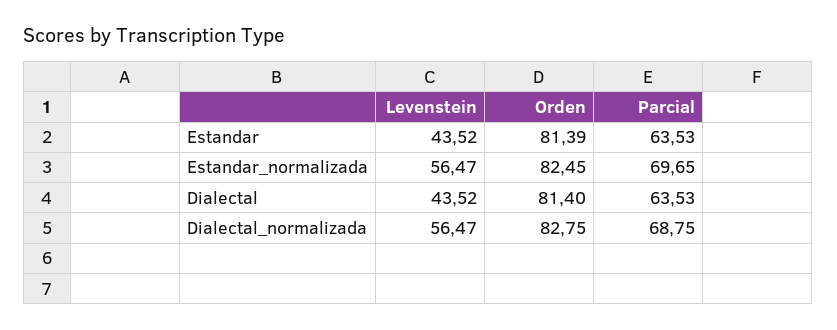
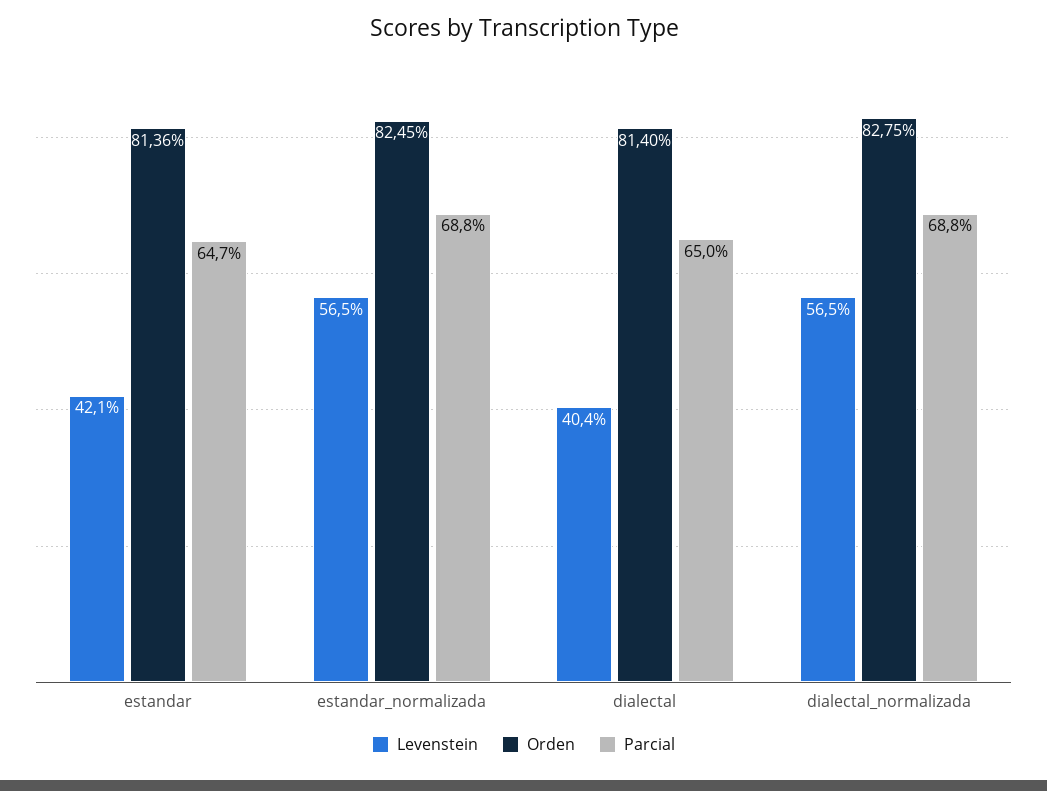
  {
    "Levenstein": {
-     "Estandar": 43.52,
+     "Estandar": 42.1,
      "Estandar_normalizada": 56.47,
-     "Dialectal": 43.52,
+     "Dialectal": 40.4,
      "Dialectal_normalizada": 56.47
    },
    "Orden": {
-     "Estandar": 81.39,
+     "Estandar": 81.36,
      "Estandar_normalizada": 82.45,
      "Dialectal": 81.4,
      "Dialectal_normalizada": 82.75
    },
    "Parcial": {
-     "Estandar": 63.53,
+     "Estandar": 64.7,
-     "Estandar_normalizada": 69.65,
+     "Estandar_normalizada": 68.8,
-     "Dialectal": 63.53,
+     "Dialectal": 65,
      "Dialectal_normalizada": 68.75
    }
  }

